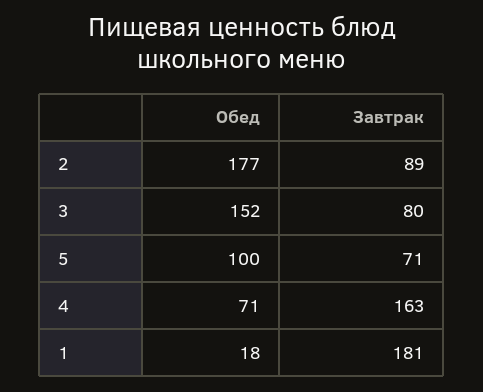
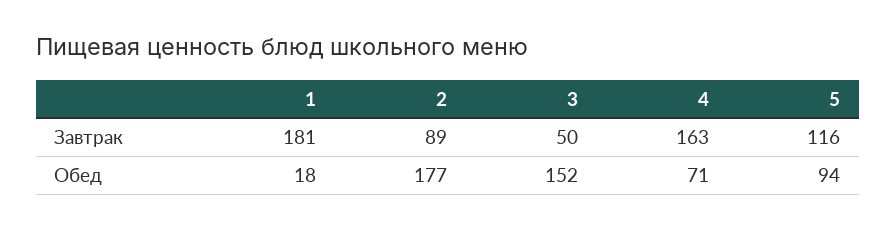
  {
    "Обед": {
      "2": 177,
      "3": 152,
-     "5": 100,
+     "5": 94,
      "4": 71,
      "1": 18
    },
    "Завтрак": {
      "2": 89,
-     "3": 80,
+     "3": 50,
-     "5": 71,
+     "5": 116,
      "4": 163,
      "1": 181
    }
  }

